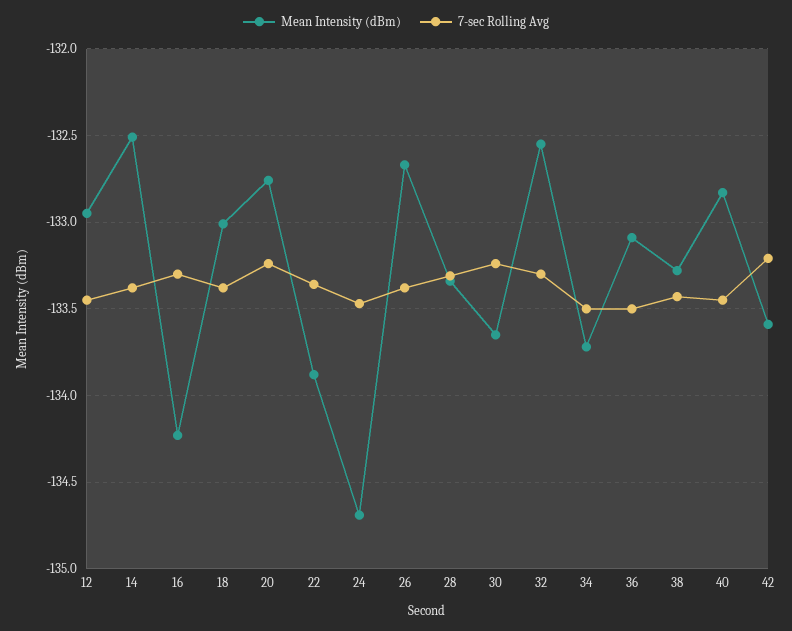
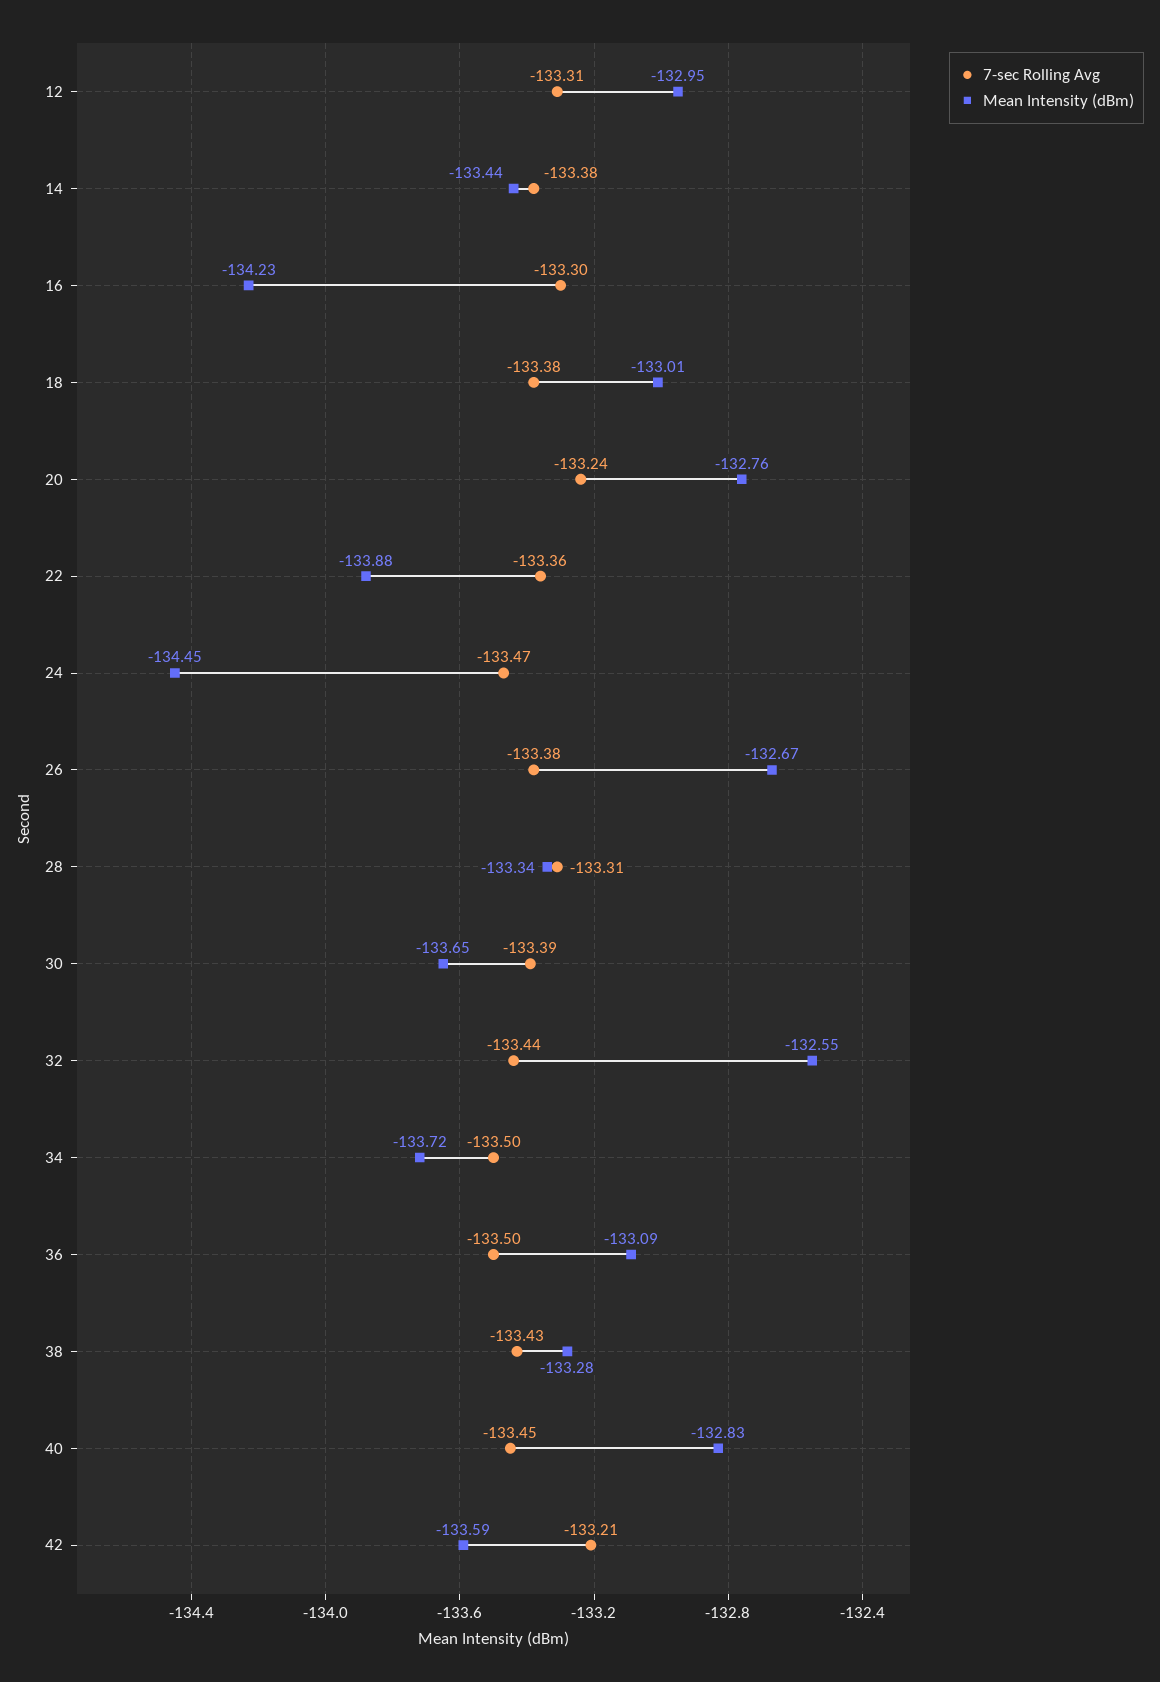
  {
    "Mean Intensity (dBm)": {
      "12": -132.95,
-     "14": -132.5,
+     "14": -133.44,
      "16": -134.23,
      "18": -133.01,
      "20": -132.76,
      "22": -133.88,
-     "24": -134.7,
+     "24": -134.45,
      "26": -132.67,
      "28": -133.34,
      "30": -133.65,
      "32": -132.55,
      "34": -133.72,
      "36": -133.09,
      "38": -133.28,
      "40": -132.83,
      "42": -133.59
    },
    "7-sec Rolling Avg": {
-     "12": -133.45,
+     "12": -133.31,
      "14": -133.38,
      "16": -133.3,
      "18": -133.38,
      "20": -133.24,
      "22": -133.36,
      "24": -133.47,
      "26": -133.38,
      "28": -133.31,
-     "30": -133.25,
+     "30": -133.39,
-     "32": -133.3,
+     "32": -133.44,
      "34": -133.5,
      "36": -133.5,
      "38": -133.43,
      "40": -133.45,
      "42": -133.21
    }
  }

